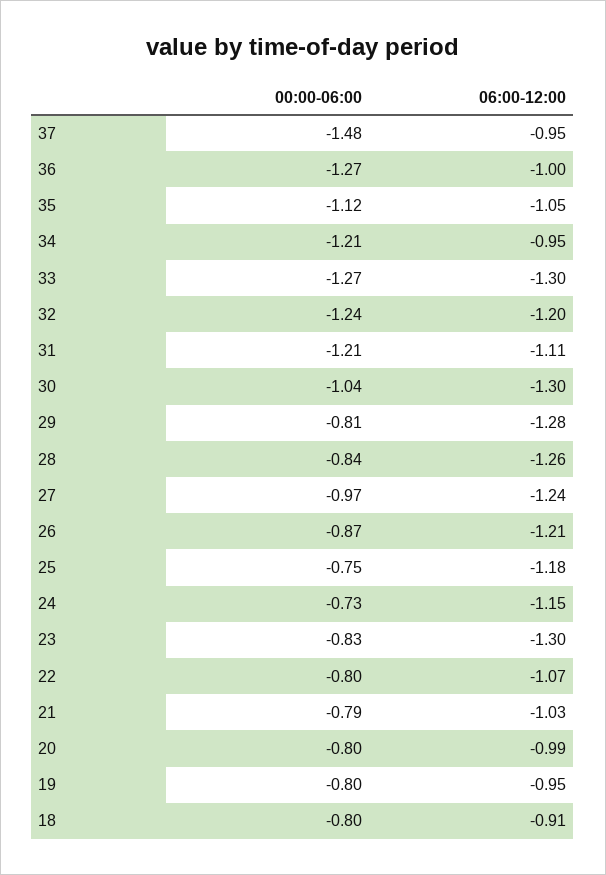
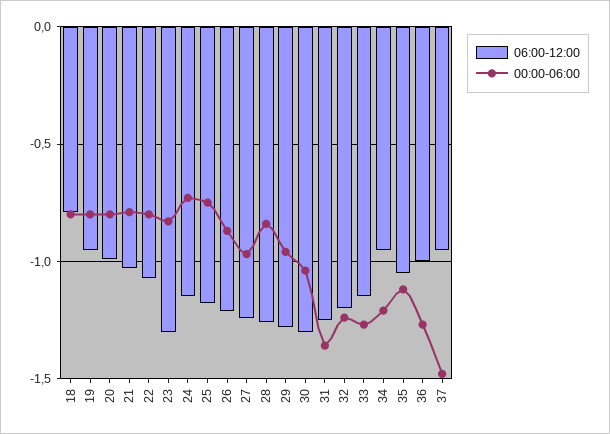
  {
    "00:00-06:00": {
      "37": -1.48,
      "36": -1.27,
      "35": -1.12,
      "34": -1.21,
      "33": -1.27,
      "32": -1.24,
-     "31": -1.21,
+     "31": -1.35,
      "30": -1.04,
-     "29": -0.81,
+     "29": -0.95,
      "28": -0.84,
      "27": -0.97,
      "26": -0.87,
      "25": -0.75,
      "24": -0.73,
      "23": -0.83,
      "22": -0.8,
      "21": -0.79,
      "20": -0.8,
      "19": -0.8,
      "18": -0.8
    },
    "06:00-12:00": {
      "37": -0.95,
      "36": -1,
      "35": -1.05,
      "34": -0.95,
-     "33": -1.3,
+     "33": -1.15,
      "32": -1.2,
-     "31": -1.11,
+     "31": -1.25,
      "30": -1.3,
      "29": -1.28,
      "28": -1.26,
      "27": -1.24,
      "26": -1.21,
      "25": -1.18,
      "24": -1.15,
      "23": -1.3,
      "22": -1.07,
      "21": -1.03,
      "20": -0.99,
      "19": -0.95,
-     "18": -0.91
+     "18": -0.8
    }
  }

